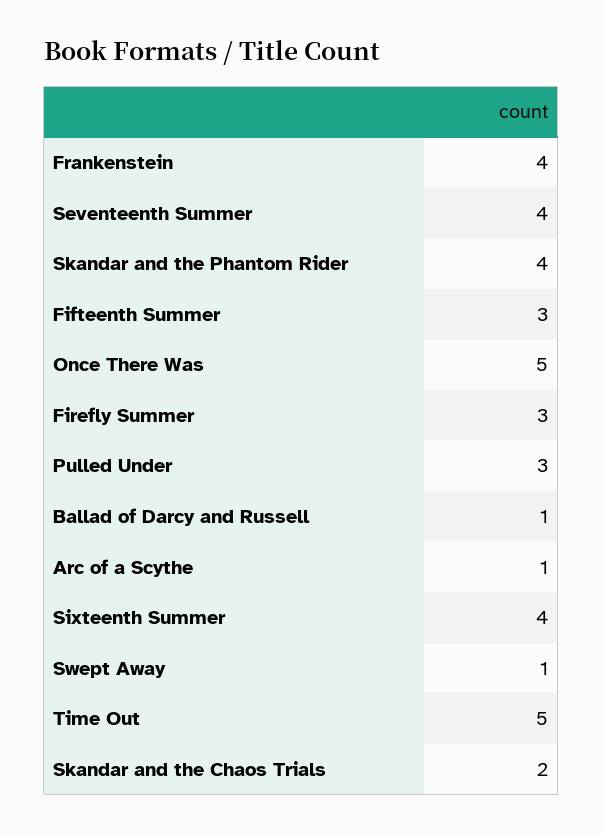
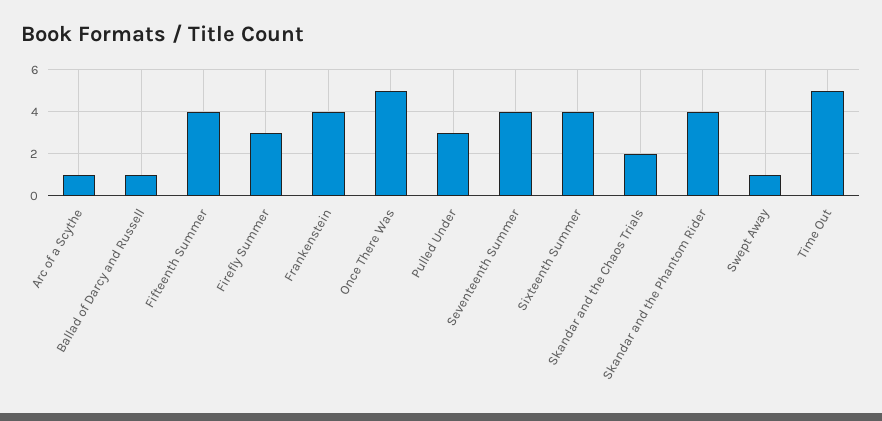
  {
    "Frankenstein": 4,
    "Seventeenth Summer": 4,
    "Skandar and the Phantom Rider": 4,
-   "Fifteenth Summer": 3,
+   "Fifteenth Summer": 4,
    "Once There Was": 5,
    "Firefly Summer": 3,
    "Pulled Under": 3,
    "Ballad of Darcy and Russell": 1,
    "Arc of a Scythe": 1,
    "Sixteenth Summer": 4,
    "Swept Away": 1,
    "Time Out": 5,
    "Skandar and the Chaos Trials": 2
  }

